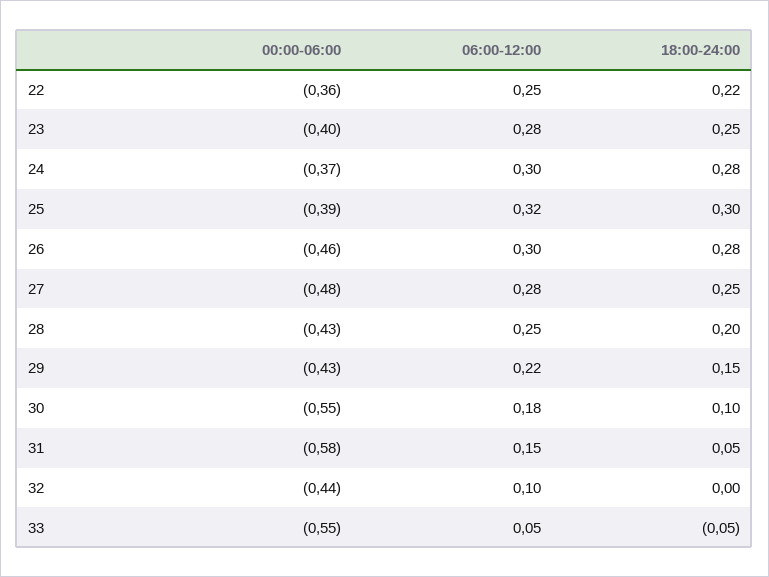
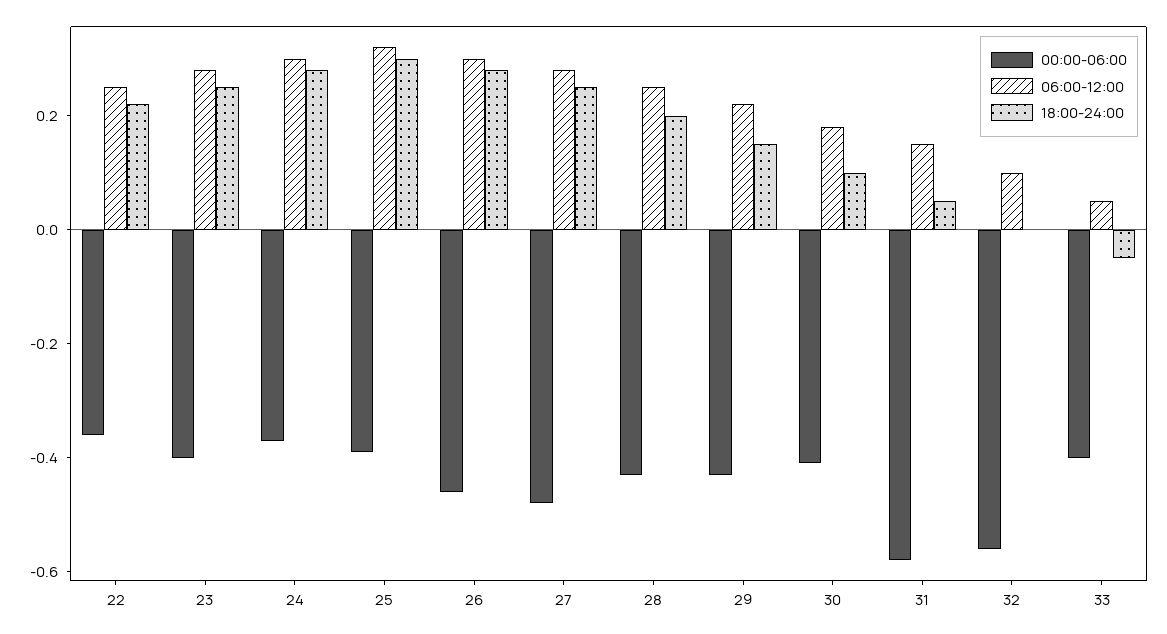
  {
    "00:00-06:00": {
      "22": -0.36,
      "23": -0.4,
      "24": -0.37,
      "25": -0.39,
      "26": -0.46,
      "27": -0.48,
      "28": -0.43,
      "29": -0.43,
-     "30": -0.55,
+     "30": -0.4,
      "31": -0.58,
-     "32": -0.44,
+     "32": -0.55,
-     "33": -0.55
+     "33": -0.4
    },
    "06:00-12:00": {
      "22": 0.25,
      "23": 0.28,
      "24": 0.3,
      "25": 0.32,
      "26": 0.3,
      "27": 0.28,
      "28": 0.25,
      "29": 0.22,
      "30": 0.18,
      "31": 0.15,
      "32": 0.1,
      "33": 0.05
    },
    "18:00-24:00": {
      "22": 0.22,
      "23": 0.25,
      "24": 0.28,
      "25": 0.3,
      "26": 0.28,
      "27": 0.25,
      "28": 0.2,
      "29": 0.15,
      "30": 0.1,
      "31": 0.05,
      "32": 0,
      "33": -0.05
    }
  }

